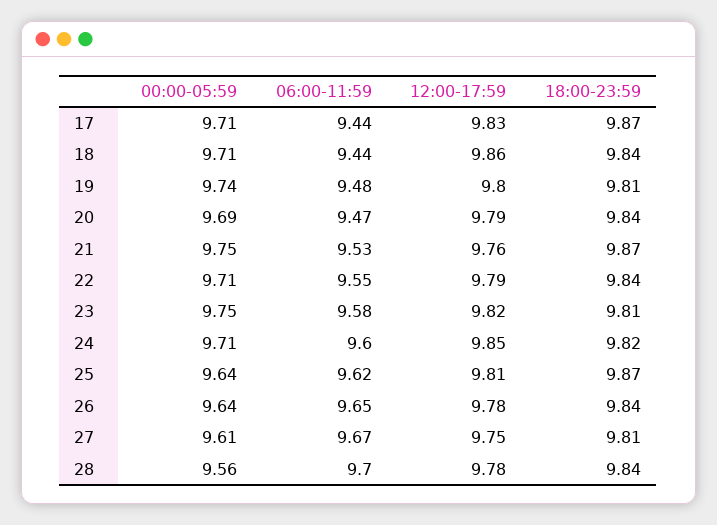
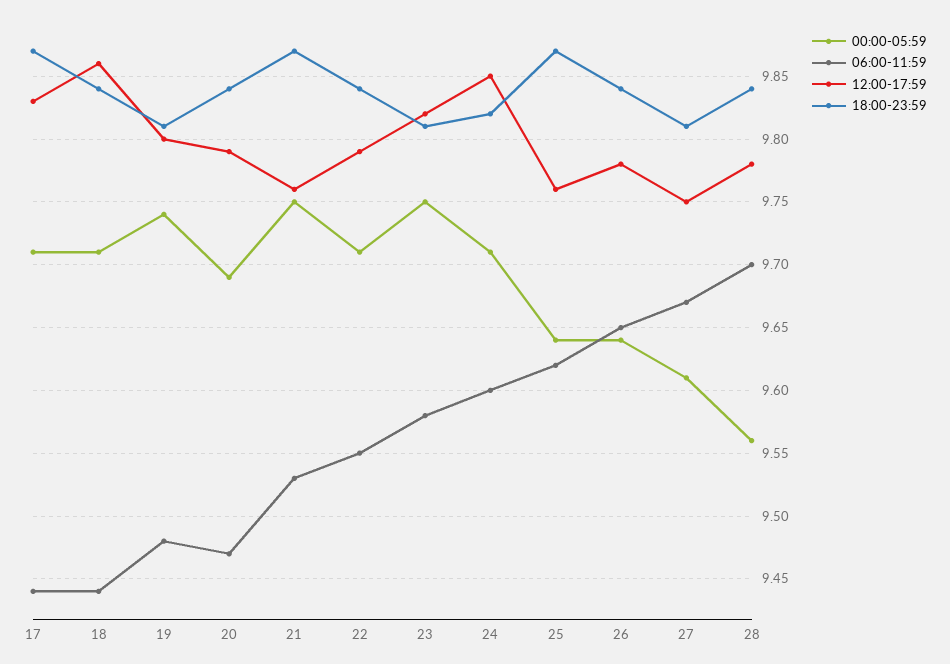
  {
    "00:00-05:59": {
      "17": 9.71,
      "18": 9.71,
      "19": 9.74,
      "20": 9.69,
      "21": 9.75,
      "22": 9.71,
      "23": 9.75,
      "24": 9.71,
      "25": 9.64,
      "26": 9.64,
      "27": 9.61,
      "28": 9.56
    },
    "06:00-11:59": {
      "17": 9.44,
      "18": 9.44,
      "19": 9.48,
      "20": 9.47,
      "21": 9.53,
      "22": 9.55,
      "23": 9.58,
      "24": 9.6,
      "25": 9.62,
      "26": 9.65,
      "27": 9.67,
      "28": 9.7
    },
    "12:00-17:59": {
      "17": 9.83,
      "18": 9.86,
      "19": 9.8,
      "20": 9.79,
      "21": 9.76,
      "22": 9.79,
      "23": 9.82,
      "24": 9.85,
-     "25": 9.81,
+     "25": 9.76,
      "26": 9.78,
      "27": 9.75,
      "28": 9.78
    },
    "18:00-23:59": {
      "17": 9.87,
      "18": 9.84,
      "19": 9.81,
      "20": 9.84,
      "21": 9.87,
      "22": 9.84,
      "23": 9.81,
      "24": 9.82,
      "25": 9.87,
      "26": 9.84,
      "27": 9.81,
      "28": 9.84
    }
  }

